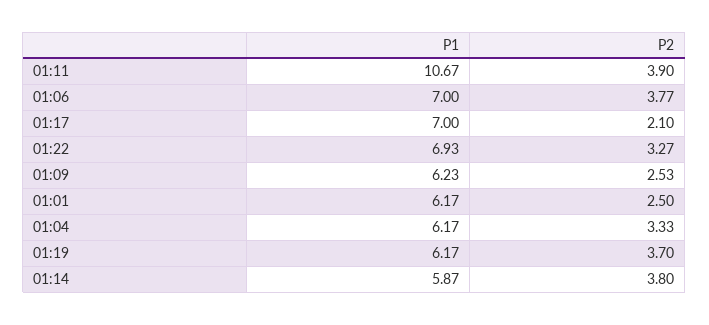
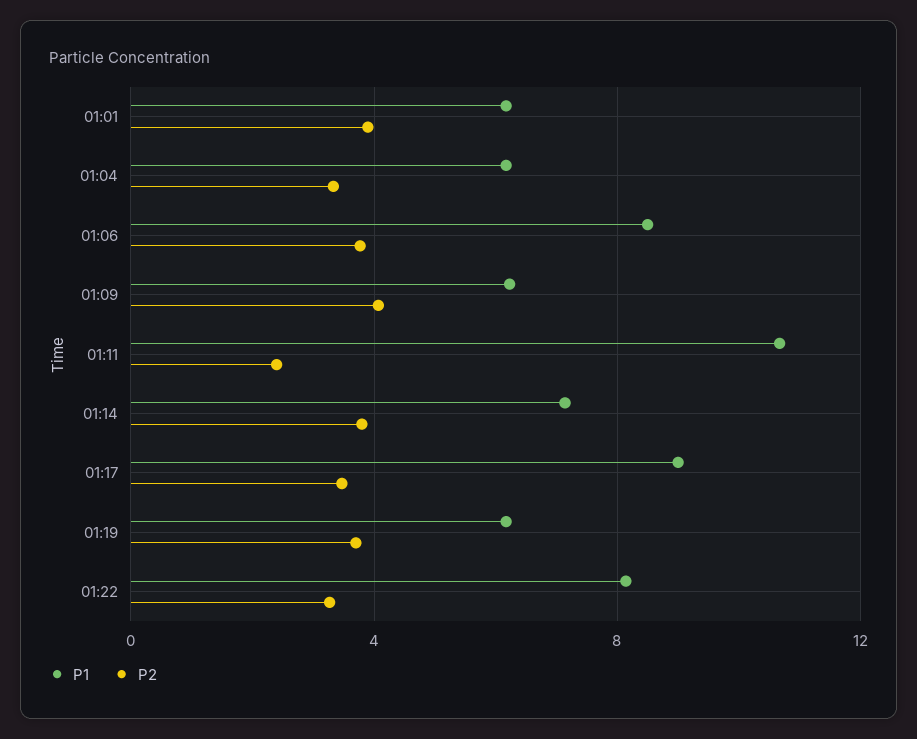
  {
    "P1": {
      "01:11": 10.67,
-     "01:06": 7,
+     "01:06": 8.5,
-     "01:17": 7,
+     "01:17": 9,
-     "01:22": 6.93,
+     "01:22": 8,
      "01:09": 6.23,
      "01:01": 6.17,
      "01:04": 6.17,
      "01:19": 6.17,
-     "01:14": 5.87
+     "01:14": 7
    },
    "P2": {
-     "01:11": 3.9,
+     "01:11": 2.5,
      "01:06": 3.77,
-     "01:17": 2.1,
+     "01:17": 3.5,
      "01:22": 3.27,
-     "01:09": 2.53,
+     "01:09": 4,
-     "01:01": 2.5,
+     "01:01": 4,
      "01:04": 3.33,
      "01:19": 3.7,
      "01:14": 3.8
    }
  }

